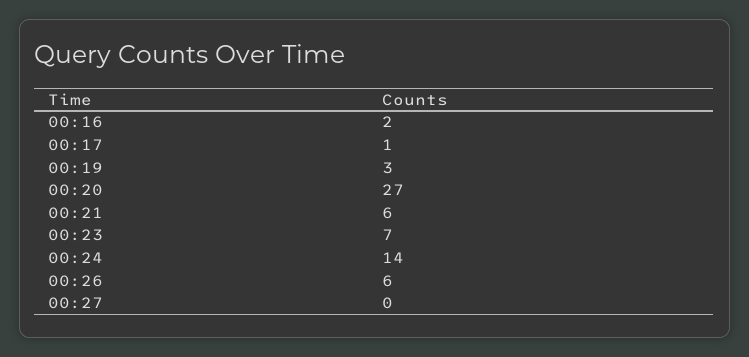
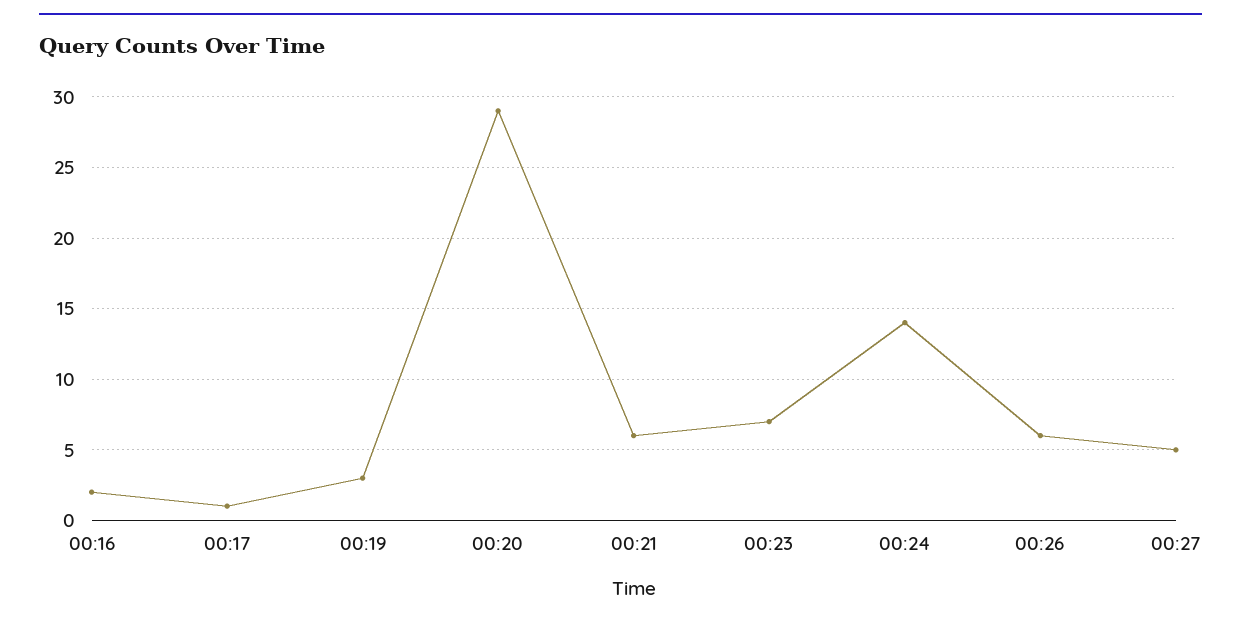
  {
    "00:16": 2,
    "00:17": 1,
    "00:19": 3,
-   "00:20": 27,
+   "00:20": 29,
    "00:21": 6,
    "00:23": 7,
    "00:24": 14,
    "00:26": 6,
-   "00:27": 0
+   "00:27": 5
  }

